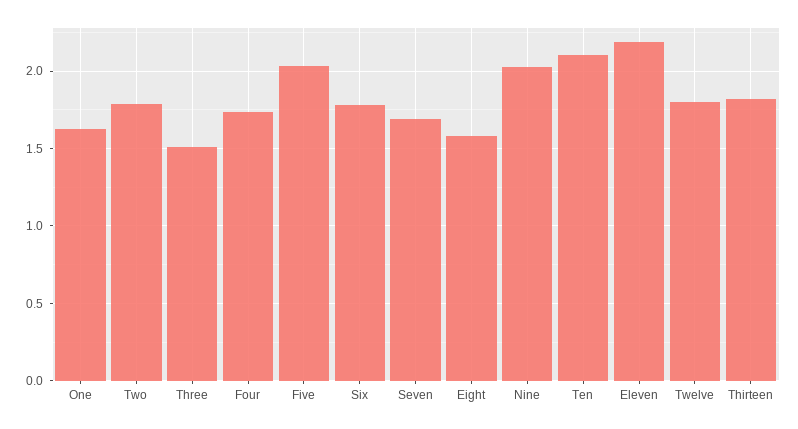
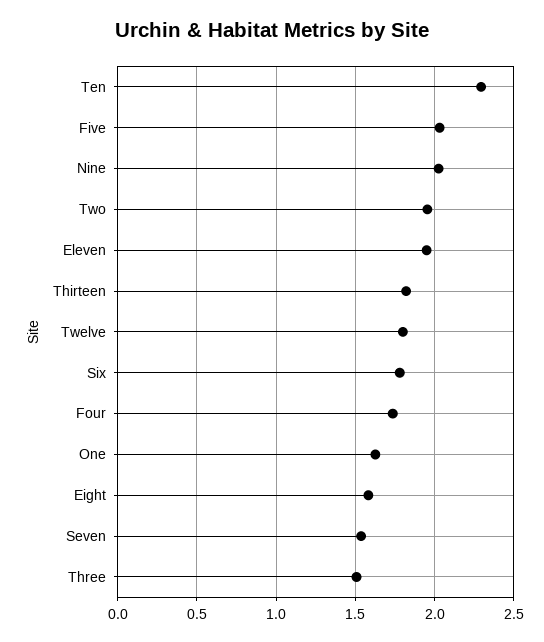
  {
    "One": 1.65,
-   "Two": 1.8,
+   "Two": 1.95,
    "Three": 1.5,
    "Four": 1.75,
    "Five": 2.05,
    "Six": 1.8,
-   "Seven": 1.7,
+   "Seven": 1.55,
    "Eight": 1.6,
    "Nine": 2.05,
-   "Ten": 2.1,
+   "Ten": 2.3,
-   "Eleven": 2.2,
+   "Eleven": 1.95,
    "Twelve": 1.8,
    "Thirteen": 1.8
  }

